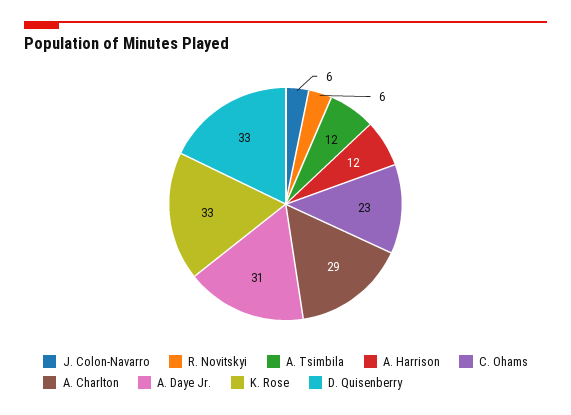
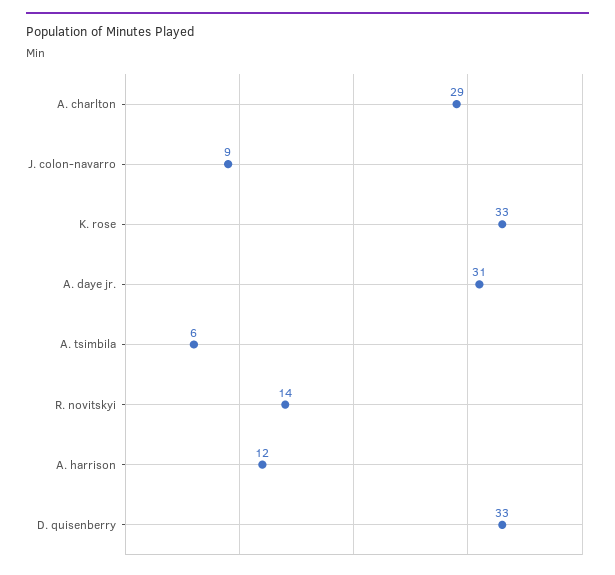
  {
-   "J. Colon-Navarro": 6,
+   "J. Colon-Navarro": 9,
-   "R. Novitskyi": 6,
+   "R. Novitskyi": 14,
-   "A. Tsimbila": 12,
+   "A. Tsimbila": 6,
    "A. Harrison": 12,
-   "C. Ohams": 23,
    "A. Charlton": 29,
    "A. Daye Jr.": 31,
    "K. Rose": 33,
    "D. Quisenberry": 33
  }

